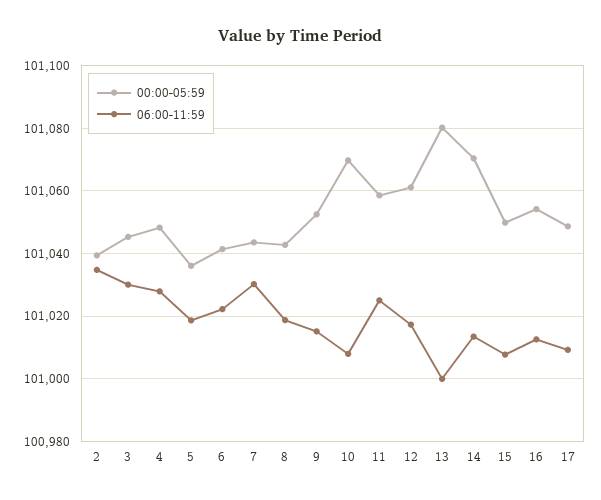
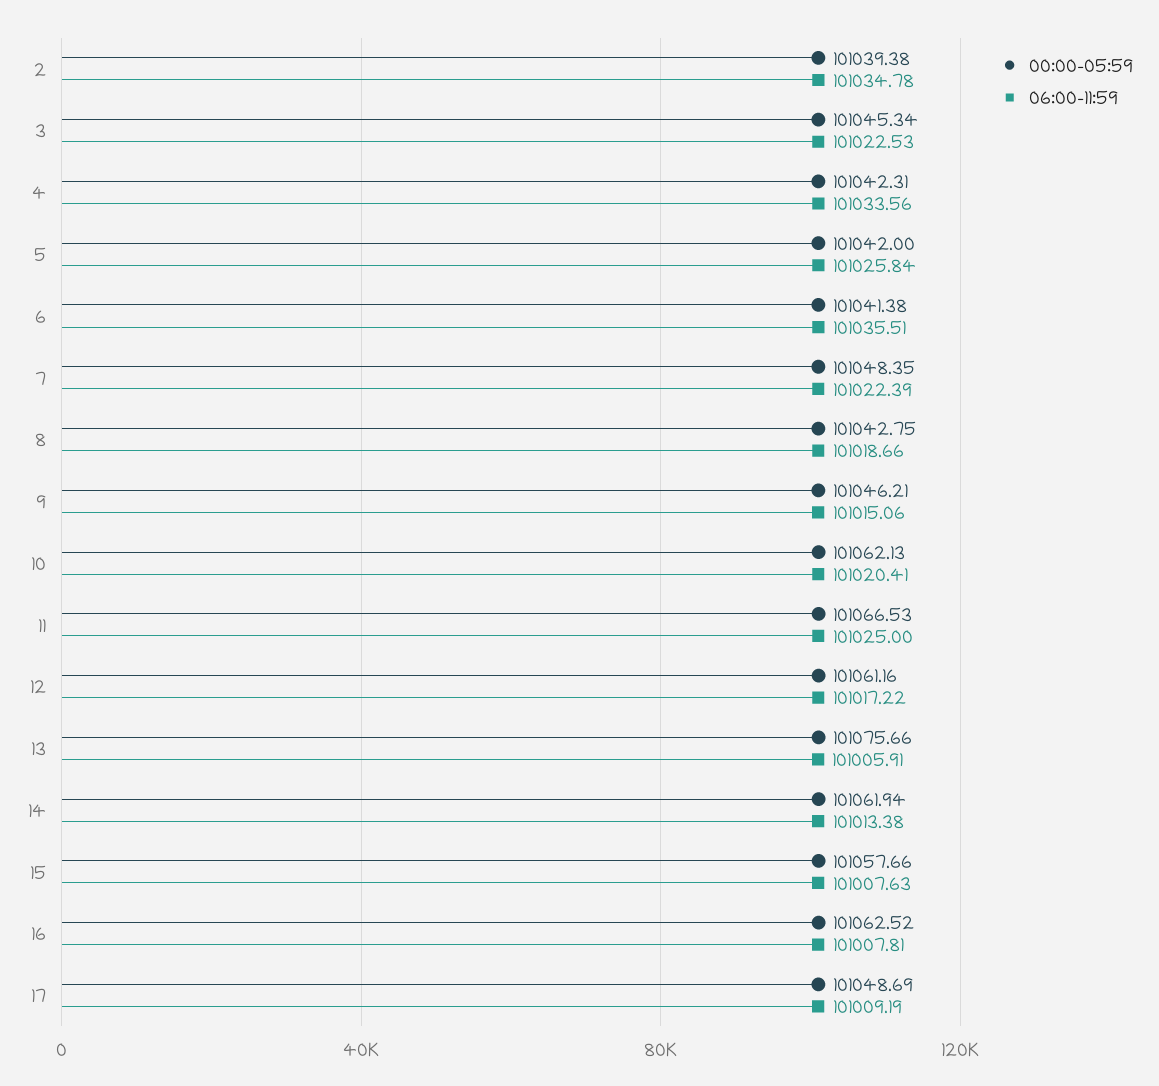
  {
    "00:00-05:59": {
      "2": 101039.38,
      "3": 101045.34,
-     "4": 101048,
+     "4": 101042.31,
-     "5": 101036,
+     "5": 101042,
      "6": 101041.38,
-     "7": 101044,
+     "7": 101048.35,
      "8": 101042.75,
-     "9": 101052,
+     "9": 101046.21,
-     "10": 101070,
+     "10": 101062.13,
-     "11": 101058,
+     "11": 101066.53,
      "12": 101061.16,
-     "13": 101080,
+     "13": 101075.66,
-     "14": 101070,
+     "14": 101061.94,
-     "15": 101050,
+     "15": 101057.66,
-     "16": 101054,
+     "16": 101062.52,
      "17": 101048.69
    },
    "06:00-11:59": {
      "2": 101034.78,
-     "3": 101030,
+     "3": 101022.53,
-     "4": 101028,
+     "4": 101033.56,
-     "5": 101018,
+     "5": 101025.84,
-     "6": 101022,
+     "6": 101035.51,
-     "7": 101030,
+     "7": 101022.39,
      "8": 101018.66,
      "9": 101015.06,
-     "10": 101008,
+     "10": 101020.41,
      "11": 101025,
      "12": 101017.22,
-     "13": 101000,
+     "13": 101005.91,
      "14": 101013.38,
      "15": 101007.63,
-     "16": 101012,
+     "16": 101007.81,
      "17": 101009.19
    }
  }

